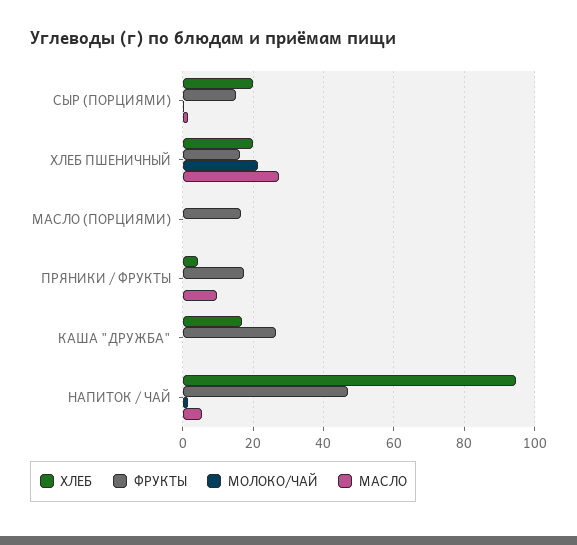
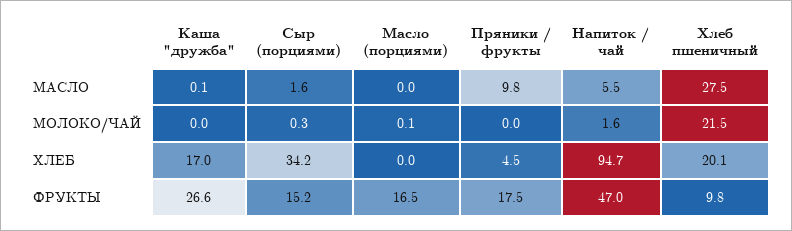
  {
    "ХЛЕБ": {
-     "СЫР (ПОРЦИЯМИ)": 20,
+     "СЫР (ПОРЦИЯМИ)": 34.2,
      "ХЛЕБ ПШЕНИЧНЫЙ": 20.1,
      "МАСЛО (ПОРЦИЯМИ)": 0,
      "ПРЯНИКИ / ФРУКТЫ": 4.5,
      "КАША \"ДРУЖБА\"": 17,
      "НАПИТОК / ЧАЙ": 94.7
    },
    "ФРУКТЫ": {
      "СЫР (ПОРЦИЯМИ)": 15.2,
-     "ХЛЕБ ПШЕНИЧНЫЙ": 16,
+     "ХЛЕБ ПШЕНИЧНЫЙ": 9.8,
      "МАСЛО (ПОРЦИЯМИ)": 16.5,
      "ПРЯНИКИ / ФРУКТЫ": 17.5,
      "КАША \"ДРУЖБА\"": 26.6,
      "НАПИТОК / ЧАЙ": 47
    },
    "МОЛОКО/ЧАЙ": {
      "СЫР (ПОРЦИЯМИ)": 0.3,
      "ХЛЕБ ПШЕНИЧНЫЙ": 21.5,
      "МАСЛО (ПОРЦИЯМИ)": 0.1,
      "ПРЯНИКИ / ФРУКТЫ": 0,
      "КАША \"ДРУЖБА\"": 0,
      "НАПИТОК / ЧАЙ": 1.6
    },
    "МАСЛО": {
      "СЫР (ПОРЦИЯМИ)": 1.6,
      "ХЛЕБ ПШЕНИЧНЫЙ": 27.5,
      "МАСЛО (ПОРЦИЯМИ)": 0,
      "ПРЯНИКИ / ФРУКТЫ": 9.8,
      "КАША \"ДРУЖБА\"": 0.1,
      "НАПИТОК / ЧАЙ": 5.5
    }
  }

